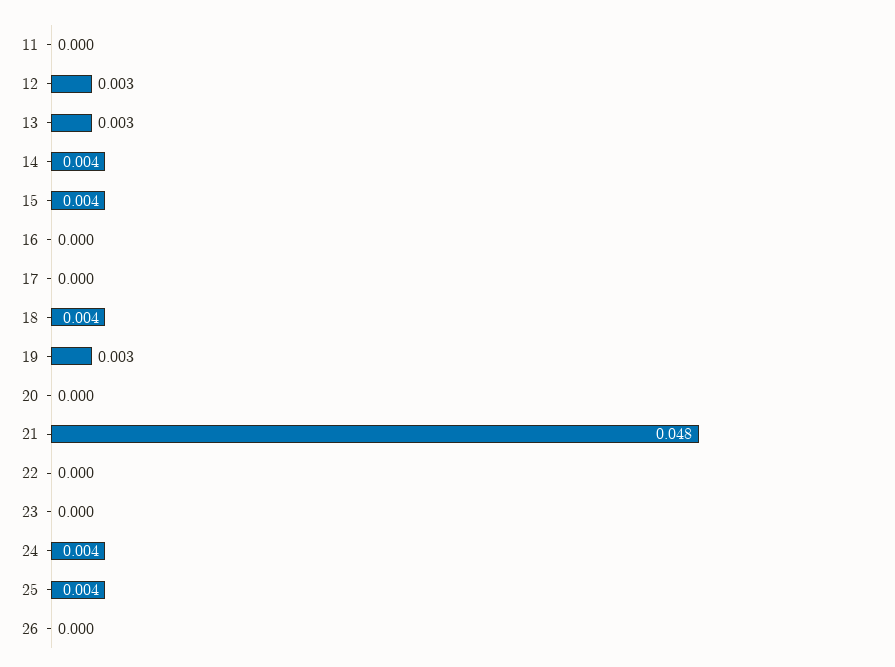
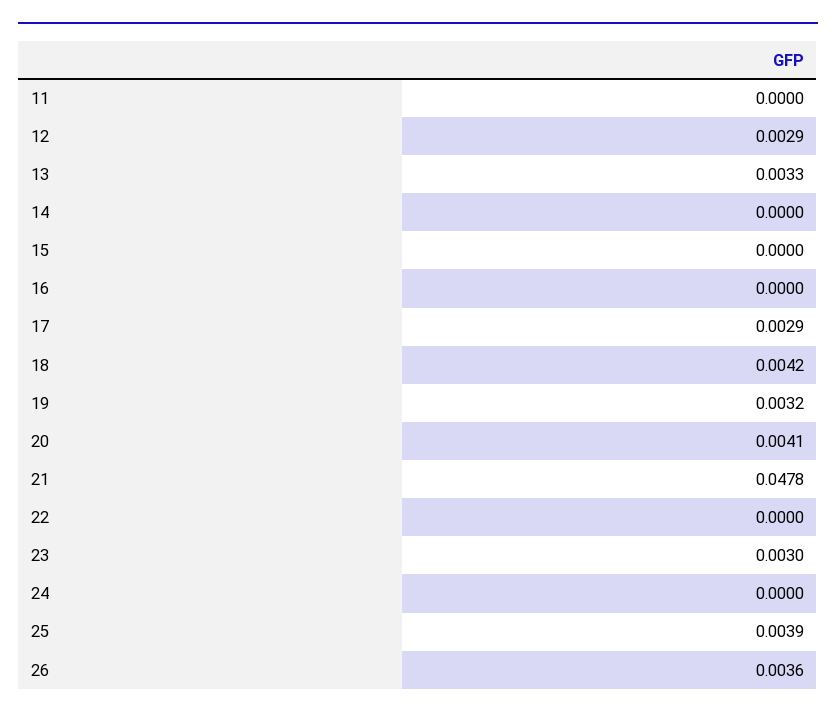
  {
    "11": 0,
    "12": 0.0029,
    "13": 0.0033,
-   "14": 0.004,
+   "14": 0,
-   "15": 0.004,
+   "15": 0,
    "16": 0,
-   "17": 0,
+   "17": 0.0029,
    "18": 0.0042,
    "19": 0.0032,
-   "20": 0,
+   "20": 0.0041,
    "21": 0.0478,
    "22": 0,
-   "23": 0,
+   "23": 0.003,
-   "24": 0.004,
+   "24": 0,
    "25": 0.0039,
-   "26": 0
+   "26": 0.0036
  }

